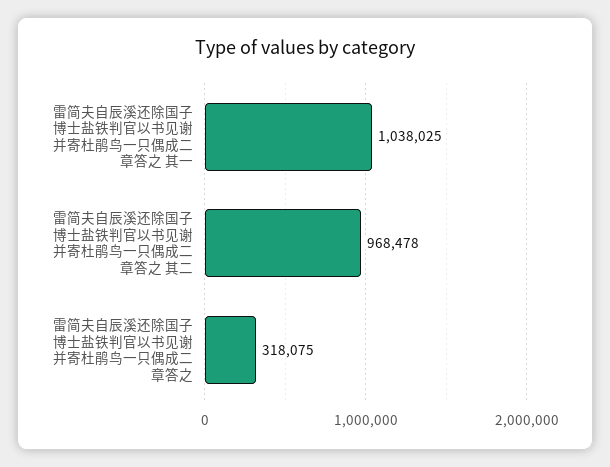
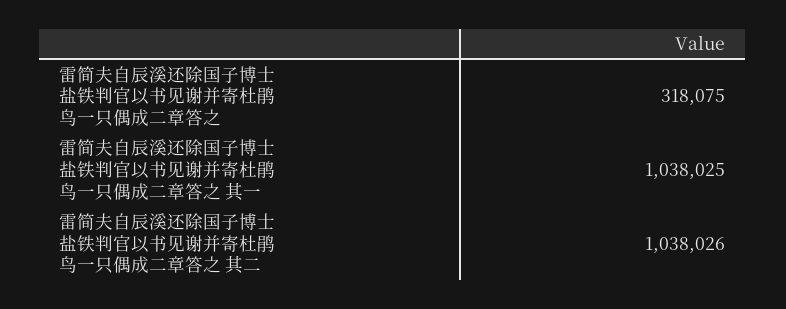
  {
    "雷简夫自辰溪还除国子博士盐铁判官以书见谢并寄杜鹃鸟一只偶成二章答之 其一": 1038025,
-   "雷简夫自辰溪还除国子博士盐铁判官以书见谢并寄杜鹃鸟一只偶成二章答之 其二": 968478,
+   "雷简夫自辰溪还除国子博士盐铁判官以书见谢并寄杜鹃鸟一只偶成二章答之 其二": 1038026,
    "雷简夫自辰溪还除国子博士盐铁判官以书见谢并寄杜鹃鸟一只偶成二章答之": 318075
  }

